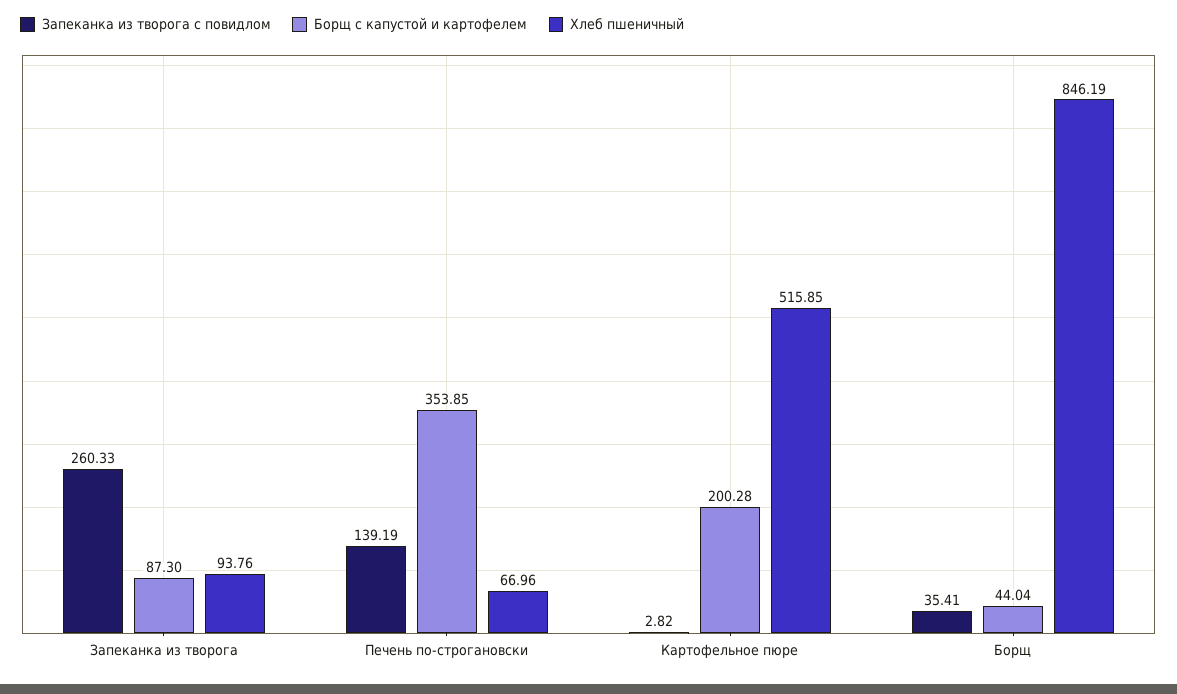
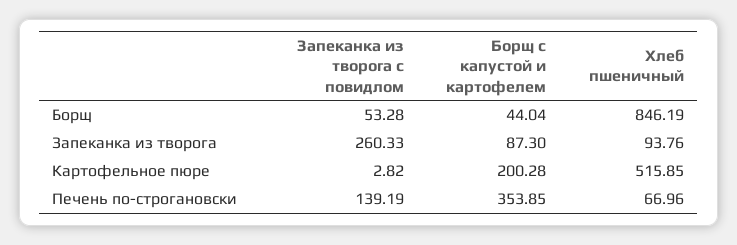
  {
    "Запеканка из творога с повидлом": {
      "Запеканка из творога": 260.33,
      "Печень по-строгановски": 139.19,
      "Картофельное пюре": 2.82,
-     "Борщ": 35.41
+     "Борщ": 53.28
    },
    "Борщ с капустой и картофелем": {
      "Запеканка из творога": 87.3,
      "Печень по-строгановски": 353.85,
      "Картофельное пюре": 200.28,
      "Борщ": 44.04
    },
    "Хлеб пшеничный": {
      "Запеканка из творога": 93.76,
      "Печень по-строгановски": 66.96,
      "Картофельное пюре": 515.85,
      "Борщ": 846.19
    }
  }

